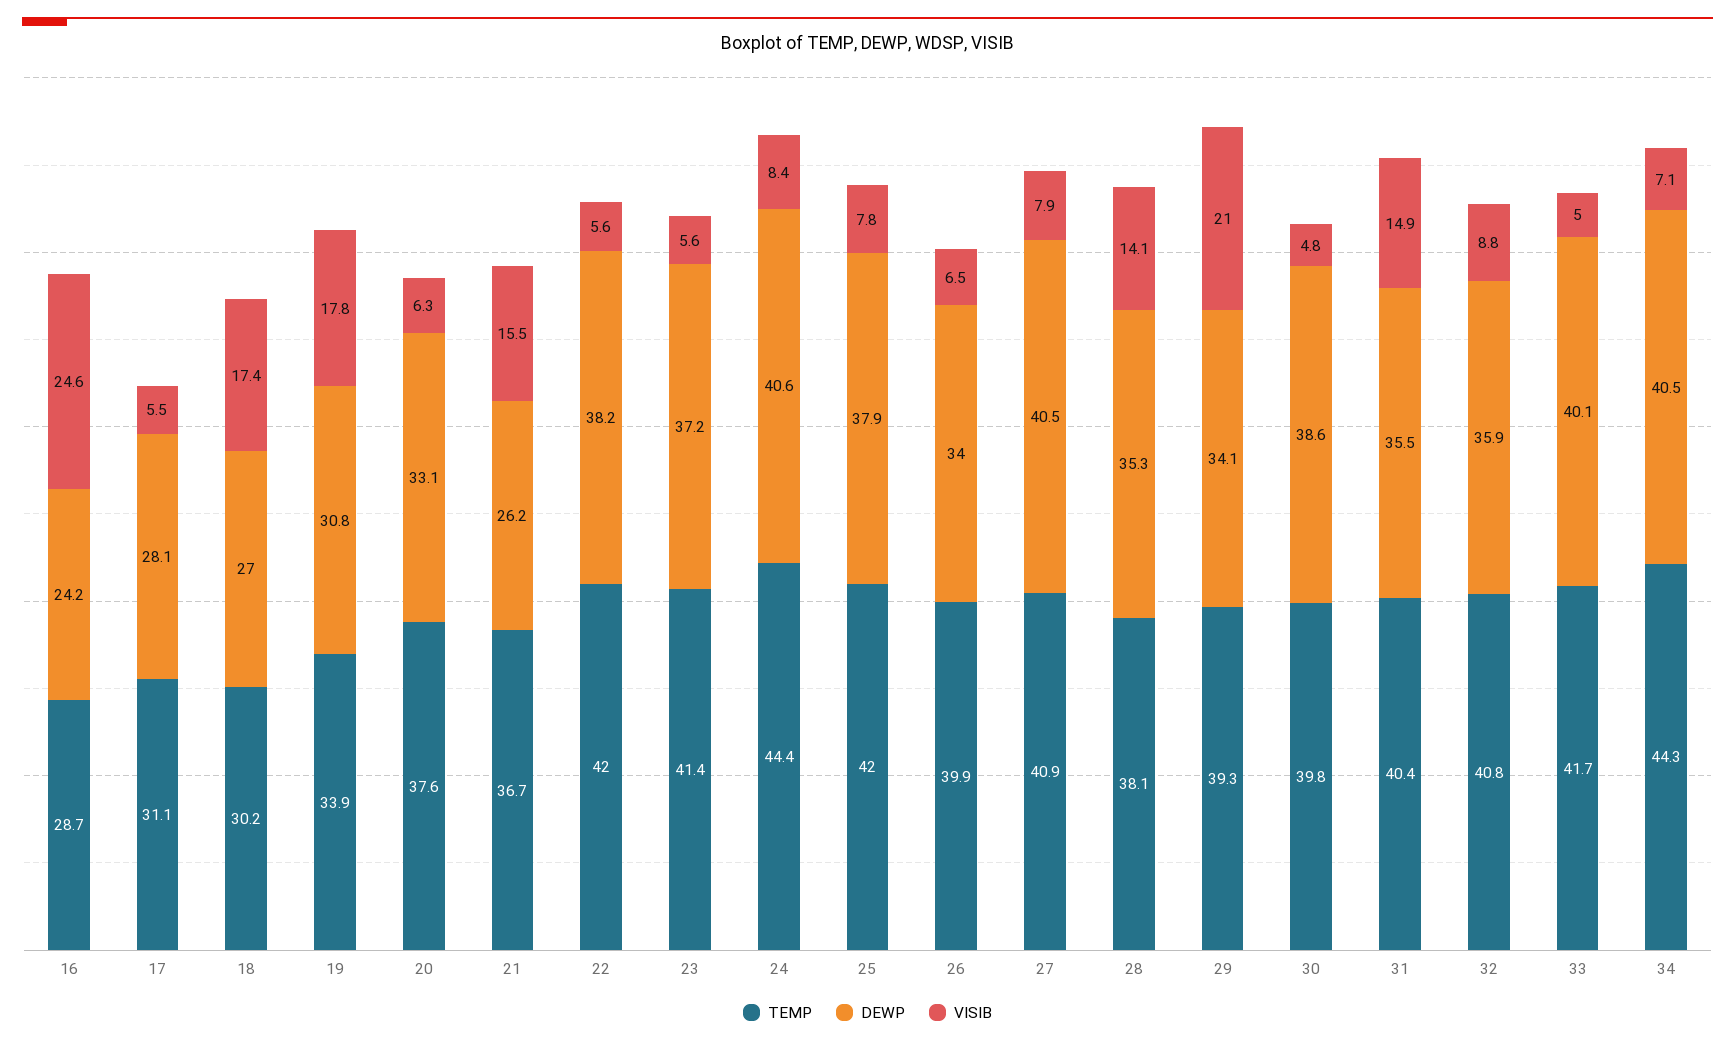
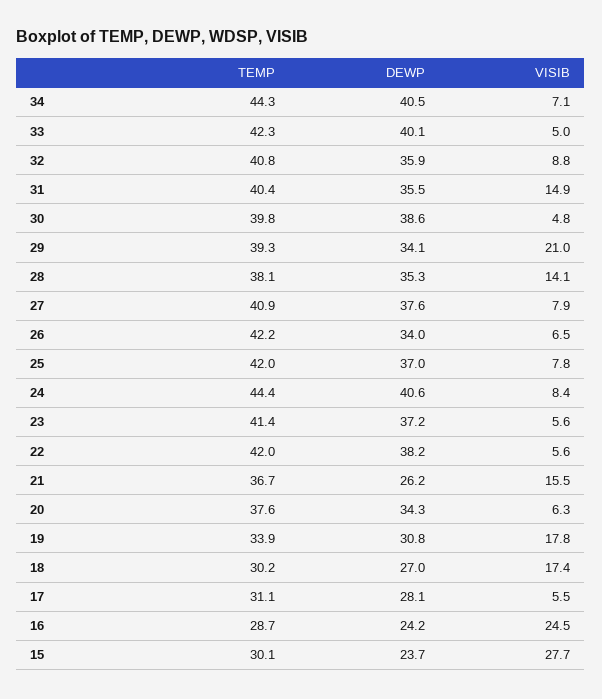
  {
    "TEMP": {
      "16": 28.7,
      "17": 31.1,
      "18": 30.2,
      "19": 33.9,
      "20": 37.6,
      "21": 36.7,
      "22": 42,
      "23": 41.4,
      "24": 44.4,
      "25": 42,
-     "26": 39.9,
+     "26": 42.2,
      "27": 40.9,
      "28": 38.1,
      "29": 39.3,
      "30": 39.8,
      "31": 40.4,
      "32": 40.8,
-     "33": 41.7,
+     "33": 42.3,
-     "34": 44.3
+     "34": 44.3,
+     "15": 30.1
    },
    "DEWP": {
      "16": 24.2,
      "17": 28.1,
      "18": 27,
      "19": 30.8,
-     "20": 33.1,
+     "20": 34.3,
      "21": 26.2,
      "22": 38.2,
      "23": 37.2,
      "24": 40.6,
-     "25": 37.9,
+     "25": 37,
      "26": 34,
-     "27": 40.5,
+     "27": 37.6,
      "28": 35.3,
      "29": 34.1,
      "30": 38.6,
      "31": 35.5,
      "32": 35.9,
      "33": 40.1,
-     "34": 40.5
+     "34": 40.5,
+     "15": 23.7
    },
    "VISIB": {
-     "16": 24.6,
+     "16": 24.5,
      "17": 5.5,
      "18": 17.4,
      "19": 17.8,
      "20": 6.3,
      "21": 15.5,
      "22": 5.6,
      "23": 5.6,
      "24": 8.4,
      "25": 7.8,
      "26": 6.5,
      "27": 7.9,
      "28": 14.1,
      "29": 21,
      "30": 4.8,
      "31": 14.9,
      "32": 8.8,
      "33": 5,
-     "34": 7.1
+     "34": 7.1,
+     "15": 27.7
    }
  }

